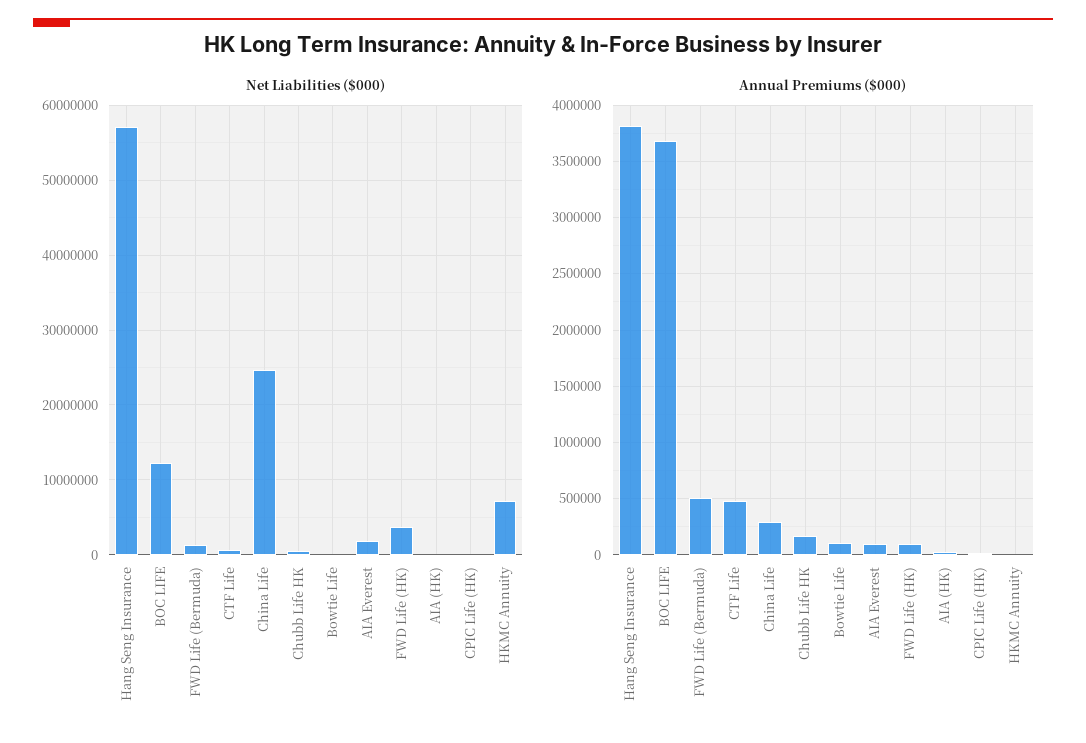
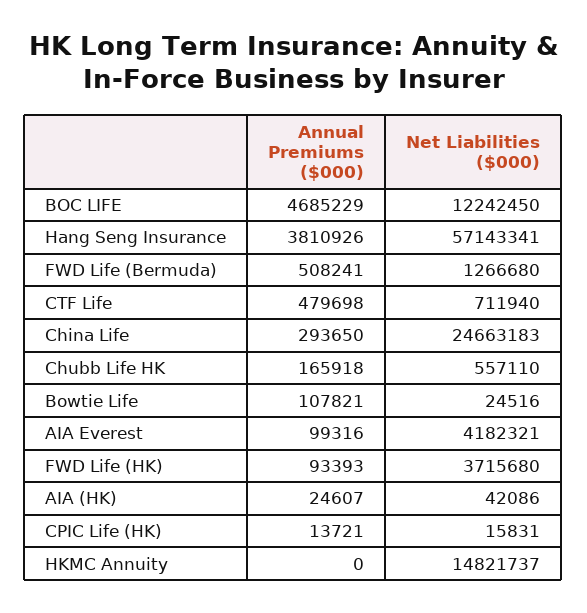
  {
    "Net Liabilities ($000)": {
      "Hang Seng Insurance": 57143341,
      "BOC LIFE": 12242450,
      "FWD Life (Bermuda)": 1266680,
      "CTF Life": 711940,
      "China Life": 24663183,
      "Chubb Life HK": 557110,
      "Bowtie Life": 24516,
-     "AIA Everest": 2000000,
+     "AIA Everest": 4182321,
      "FWD Life (HK)": 3715680,
      "AIA (HK)": 42086,
      "CPIC Life (HK)": 15831,
-     "HKMC Annuity": 7000000
+     "HKMC Annuity": 14821737
    },
    "Annual Premiums ($000)": {
      "Hang Seng Insurance": 3810926,
-     "BOC LIFE": 3700000,
+     "BOC LIFE": 4685229,
      "FWD Life (Bermuda)": 508241,
      "CTF Life": 479698,
      "China Life": 293650,
      "Chubb Life HK": 165918,
      "Bowtie Life": 107821,
      "AIA Everest": 99316,
      "FWD Life (HK)": 93393,
      "AIA (HK)": 24607,
      "CPIC Life (HK)": 13721,
      "HKMC Annuity": 0
    }
  }

